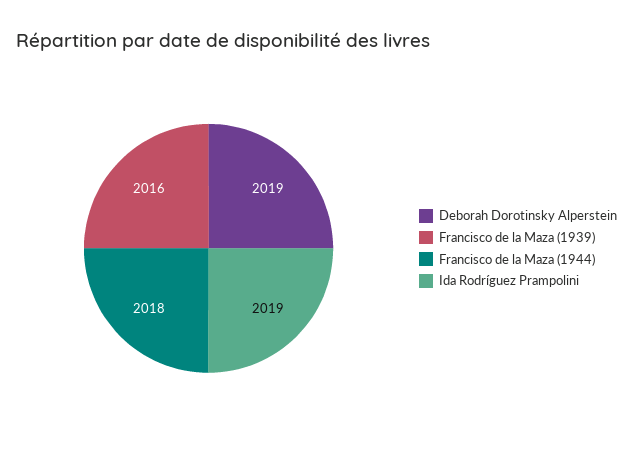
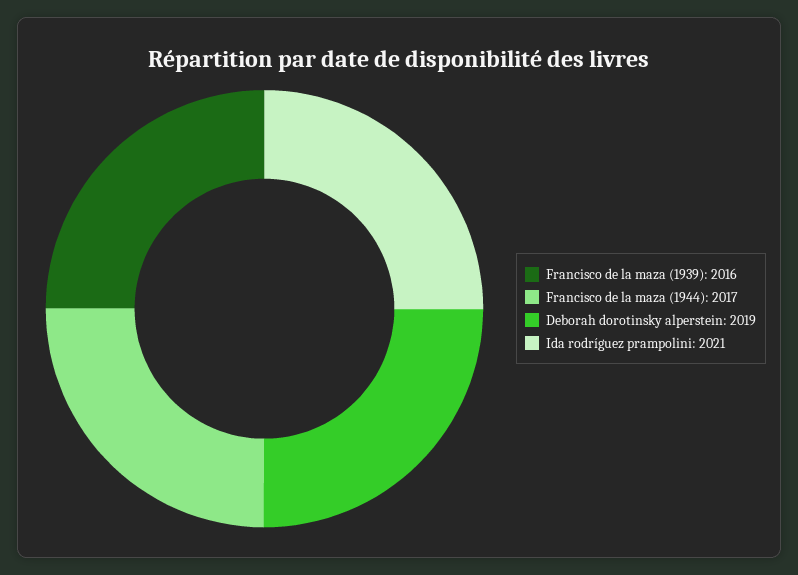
  {
    "Deborah Dorotinsky Alperstein": 2019,
    "Francisco de la Maza (1939)": 2016,
-   "Francisco de la Maza (1944)": 2018,
+   "Francisco de la Maza (1944)": 2017,
-   "Ida Rodríguez Prampolini": 2019
+   "Ida Rodríguez Prampolini": 2021
  }

